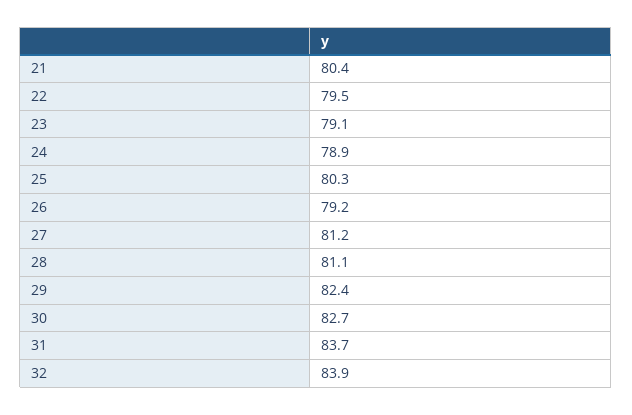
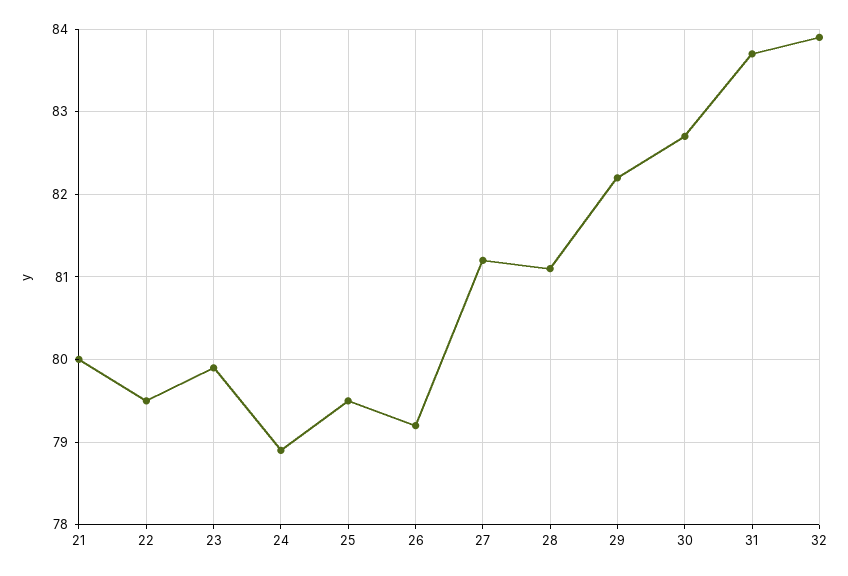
  {
-   "21": 80.4,
+   "21": 80,
    "22": 79.5,
-   "23": 79.1,
+   "23": 79.9,
    "24": 78.9,
-   "25": 80.3,
+   "25": 79.5,
    "26": 79.2,
    "27": 81.2,
    "28": 81.1,
-   "29": 82.4,
+   "29": 82.2,
    "30": 82.7,
    "31": 83.7,
    "32": 83.9
  }

